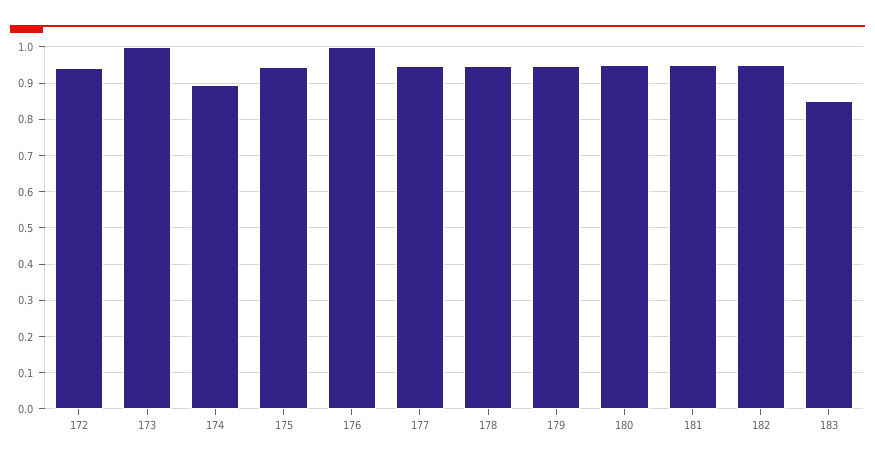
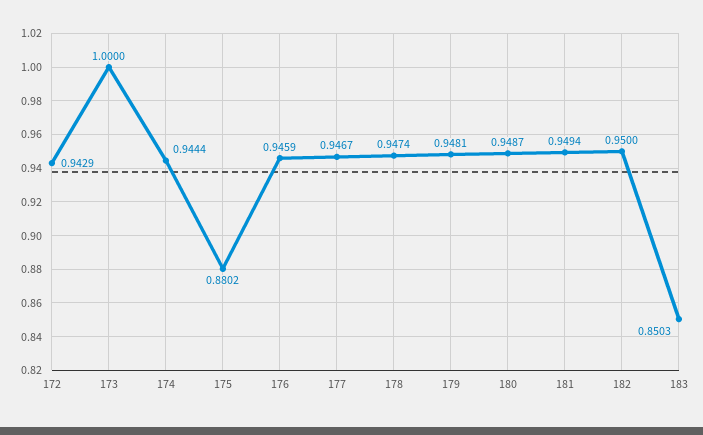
  {
    "172": 0.9429,
    "173": 1,
-   "174": 0.9,
+   "174": 0.9444,
-   "175": 0.94,
+   "175": 0.8802,
-   "176": 1,
+   "176": 0.9459,
    "177": 0.9467,
    "178": 0.9474,
    "179": 0.9481,
    "180": 0.9487,
    "181": 0.9494,
    "182": 0.95,
    "183": 0.8503
  }

